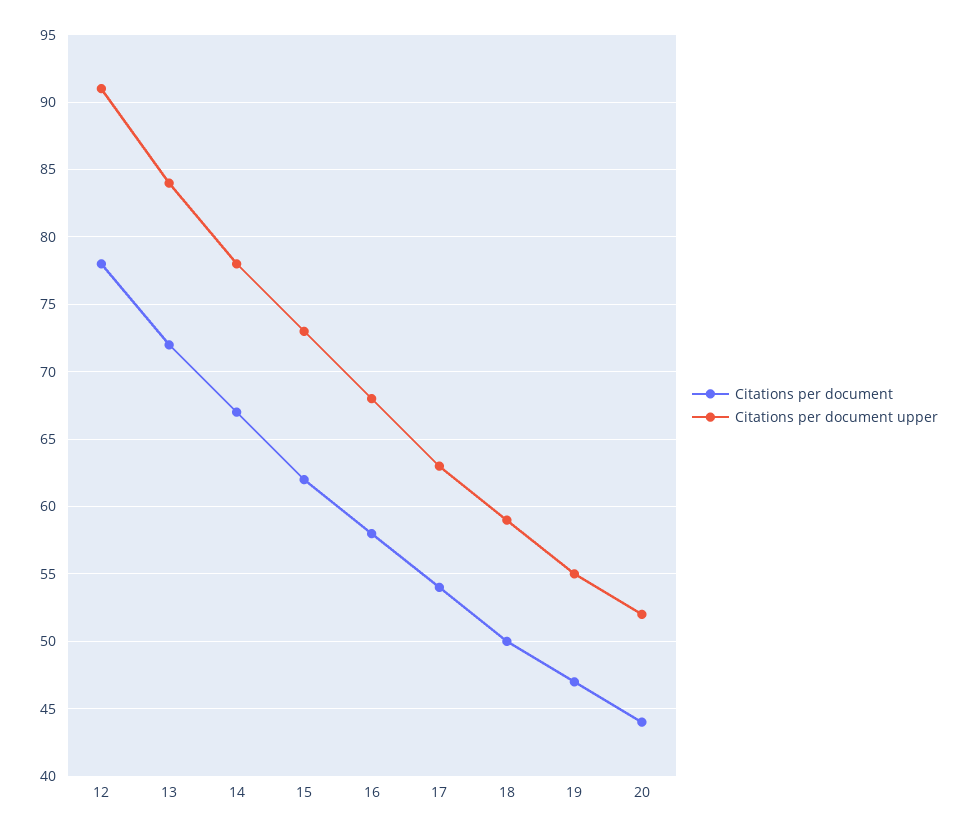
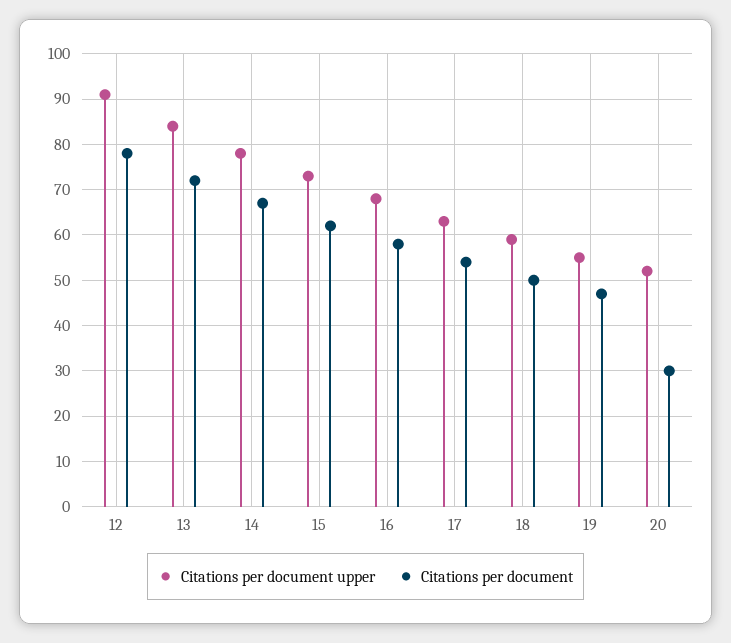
  {
    "Citations per document": {
      "12": 78,
      "13": 72,
      "14": 67,
      "15": 62,
      "16": 58,
      "17": 54,
      "18": 50,
      "19": 47,
-     "20": 44
+     "20": 30
    },
    "Citations per document upper": {
      "12": 91,
      "13": 84,
      "14": 78,
      "15": 73,
      "16": 68,
      "17": 63,
      "18": 59,
      "19": 55,
      "20": 52
    }
  }

